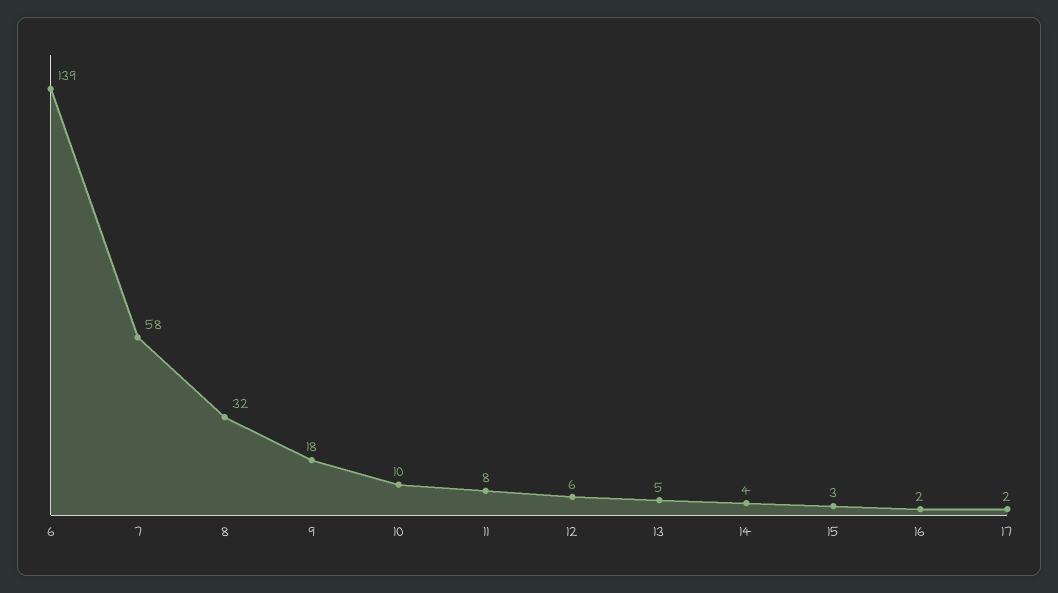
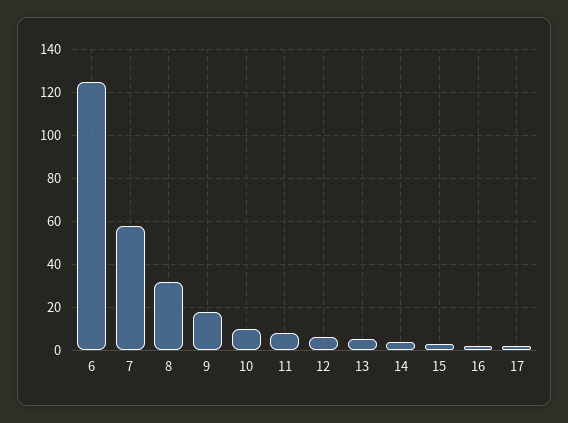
  {
-   "6": 139,
+   "6": 125,
    "7": 58,
    "8": 32,
    "9": 18,
    "10": 10,
    "11": 8,
    "12": 6,
    "13": 5,
    "14": 4,
    "15": 3,
    "16": 2,
    "17": 2
  }

